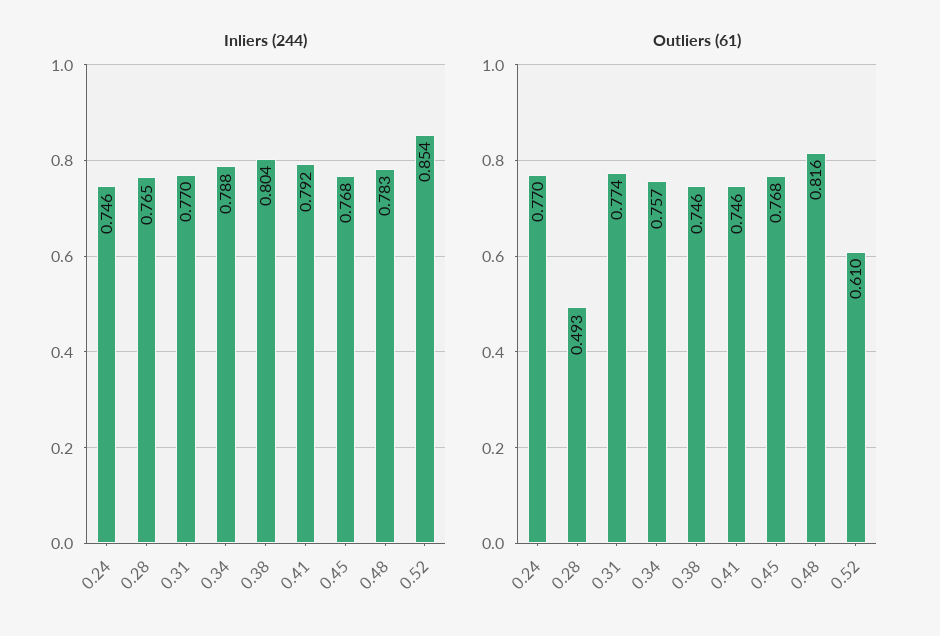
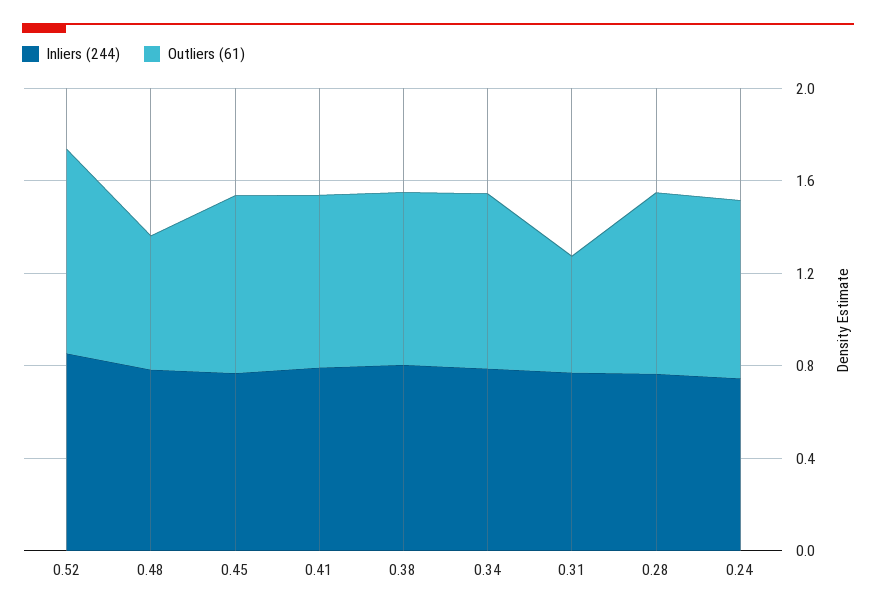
  {
    "Inliers (244)": {
      "0.24": 0.746,
      "0.28": 0.765,
      "0.31": 0.77,
      "0.34": 0.788,
      "0.38": 0.804,
      "0.41": 0.792,
      "0.45": 0.768,
      "0.48": 0.783,
      "0.52": 0.854
    },
    "Outliers (61)": {
      "0.24": 0.77,
-     "0.28": 0.493,
+     "0.28": 0.8,
-     "0.31": 0.774,
+     "0.31": 0.5,
      "0.34": 0.757,
      "0.38": 0.746,
      "0.41": 0.746,
      "0.45": 0.768,
-     "0.48": 0.816,
+     "0.48": 0.6,
-     "0.52": 0.61
+     "0.52": 0.9
    }
  }

